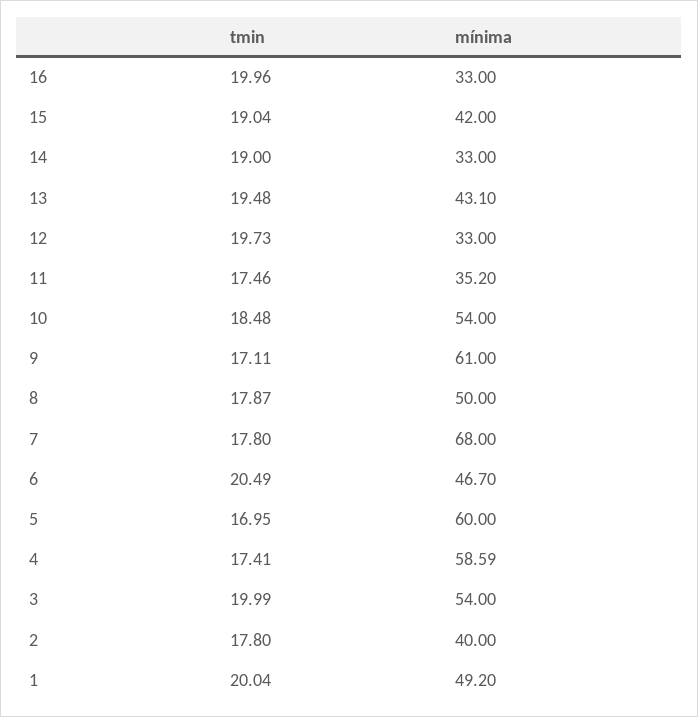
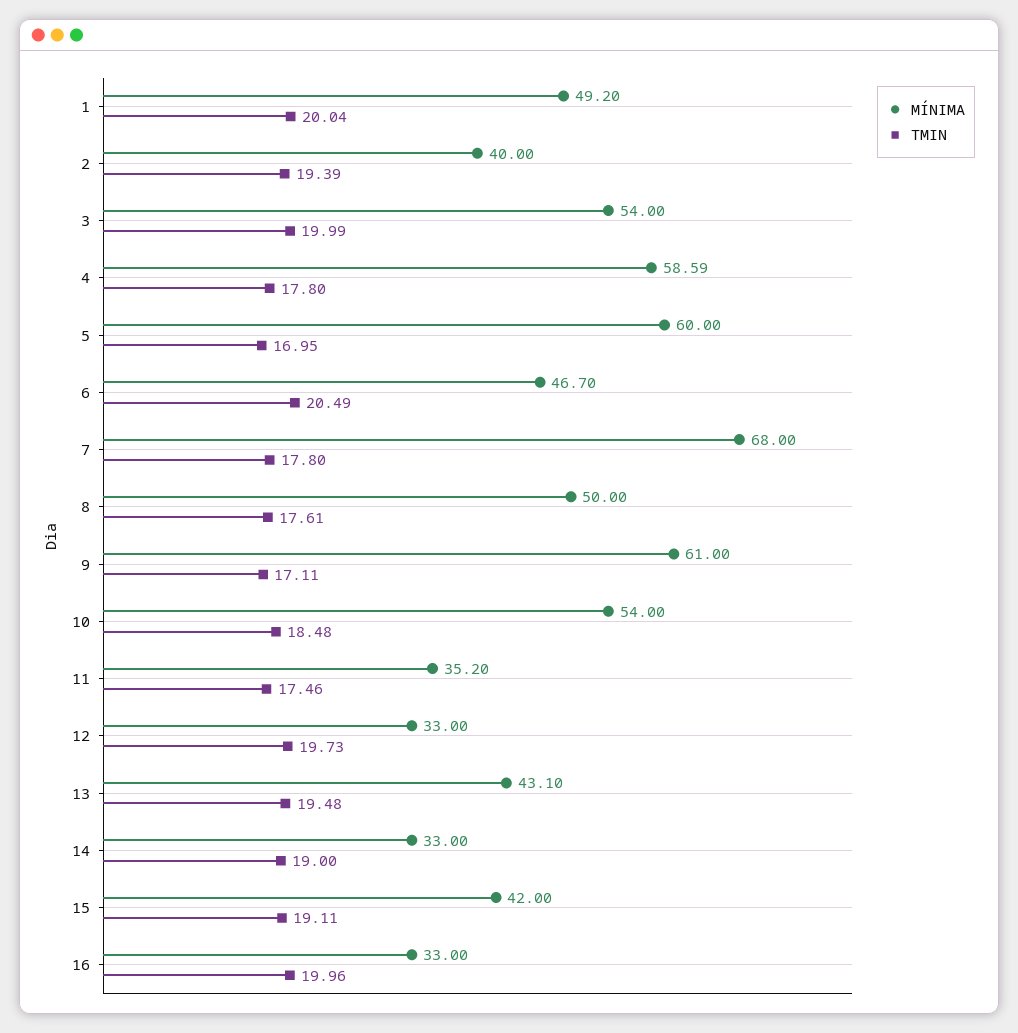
  {
    "tmin": {
      "16": 19.96,
-     "15": 19.04,
+     "15": 19.11,
      "14": 19,
      "13": 19.48,
      "12": 19.73,
      "11": 17.46,
      "10": 18.48,
      "9": 17.11,
-     "8": 17.87,
+     "8": 17.61,
      "7": 17.8,
      "6": 20.49,
      "5": 16.95,
-     "4": 17.41,
+     "4": 17.8,
      "3": 19.99,
-     "2": 17.8,
+     "2": 19.39,
      "1": 20.04
    },
    "mínima": {
      "16": 33,
      "15": 42,
      "14": 33,
      "13": 43.1,
      "12": 33,
      "11": 35.2,
      "10": 54,
      "9": 61,
      "8": 50,
      "7": 68,
      "6": 46.7,
      "5": 60,
      "4": 58.59,
      "3": 54,
      "2": 40,
      "1": 49.2
    }
  }

